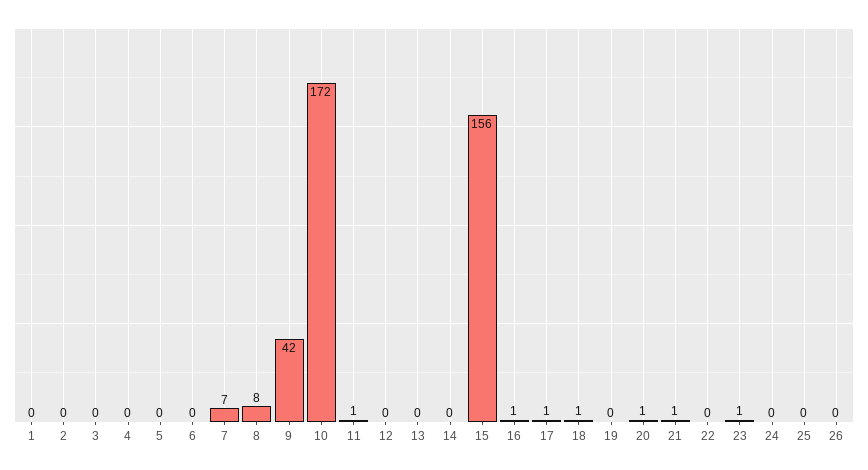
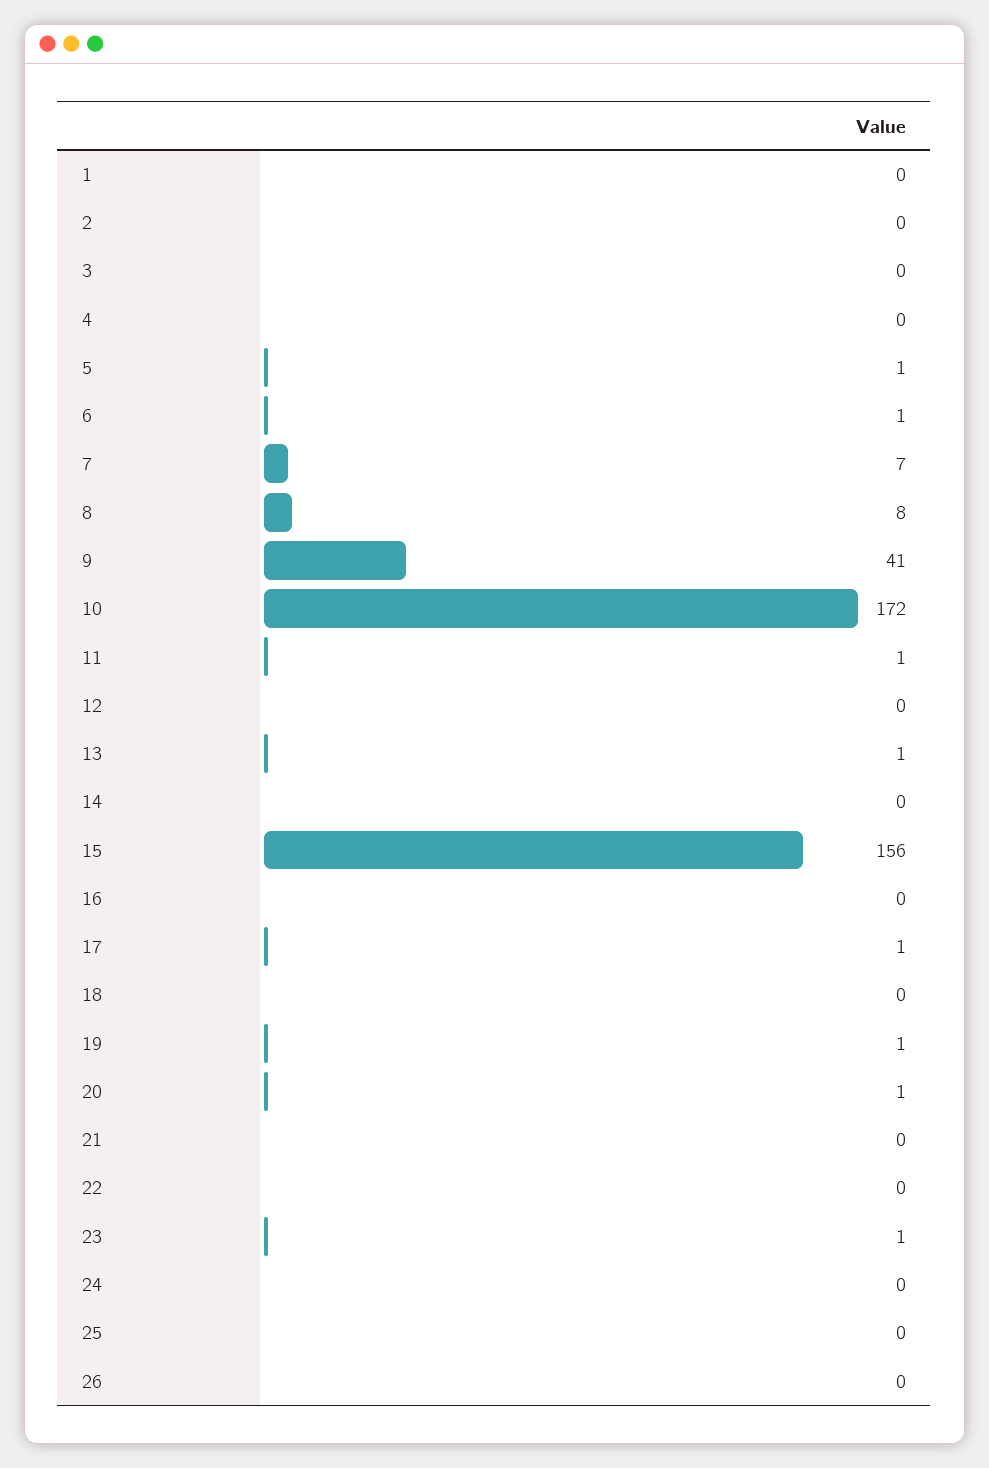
  {
    "1": 0,
    "2": 0,
    "3": 0,
    "4": 0,
-   "5": 0,
+   "5": 1,
-   "6": 0,
+   "6": 1,
    "7": 7,
    "8": 8,
-   "9": 42,
+   "9": 41,
    "10": 172,
    "11": 1,
    "12": 0,
-   "13": 0,
+   "13": 1,
    "14": 0,
    "15": 156,
-   "16": 1,
+   "16": 0,
    "17": 1,
-   "18": 1,
+   "18": 0,
-   "19": 0,
+   "19": 1,
    "20": 1,
-   "21": 1,
+   "21": 0,
    "22": 0,
    "23": 1,
    "24": 0,
    "25": 0,
    "26": 0
  }

